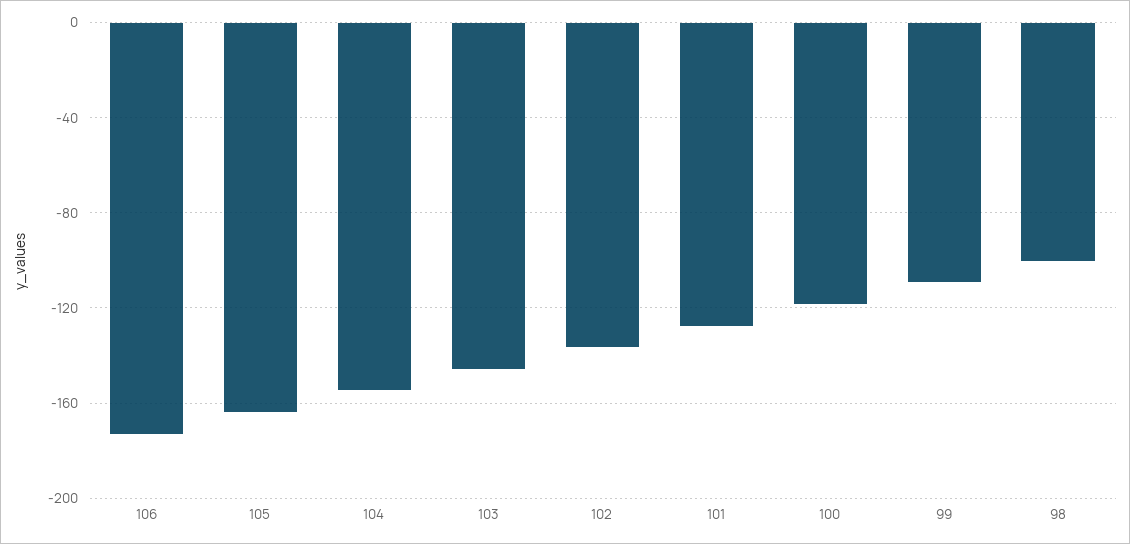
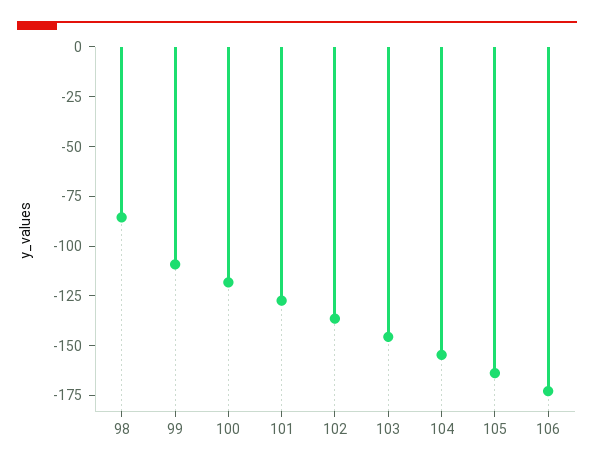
  {
    "106": -175,
    "105": -165,
    "104": -155,
    "103": -145,
    "102": -135,
    "101": -125,
    "100": -120,
    "99": -110,
-   "98": -100
+   "98": -85
  }

